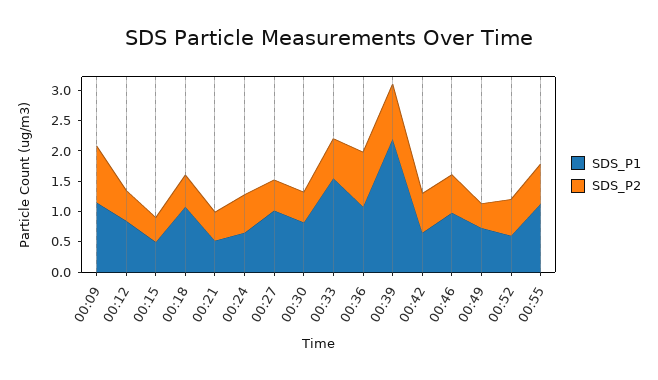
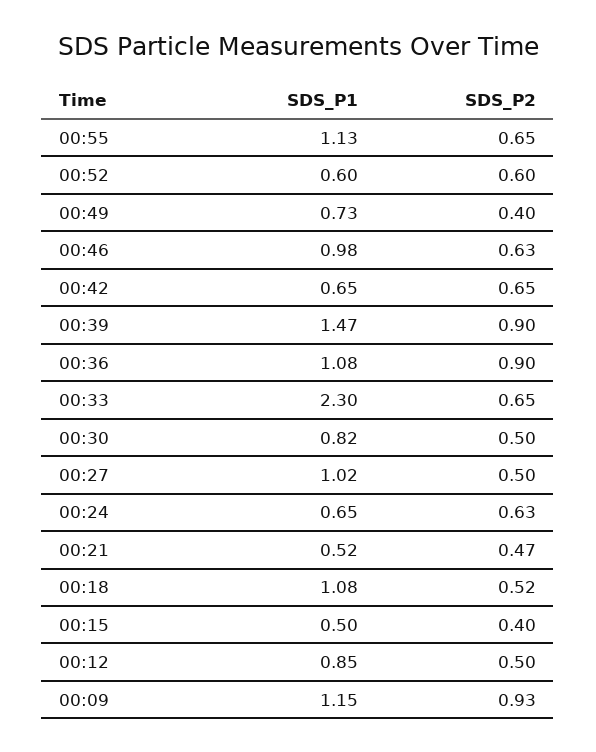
  {
    "SDS_P1": {
      "00:09": 1.15,
      "00:12": 0.85,
      "00:15": 0.5,
      "00:18": 1.08,
      "00:21": 0.52,
      "00:24": 0.65,
      "00:27": 1.02,
      "00:30": 0.82,
-     "00:33": 1.5,
+     "00:33": 2.3,
      "00:36": 1.08,
-     "00:39": 2.25,
+     "00:39": 1.47,
      "00:42": 0.65,
      "00:46": 0.98,
      "00:49": 0.73,
      "00:52": 0.6,
      "00:55": 1.13
    },
    "SDS_P2": {
      "00:09": 0.93,
      "00:12": 0.5,
      "00:15": 0.4,
      "00:18": 0.52,
      "00:21": 0.47,
      "00:24": 0.63,
      "00:27": 0.5,
      "00:30": 0.5,
      "00:33": 0.65,
      "00:36": 0.9,
      "00:39": 0.9,
      "00:42": 0.65,
      "00:46": 0.63,
      "00:49": 0.4,
      "00:52": 0.6,
      "00:55": 0.65
    }
  }

